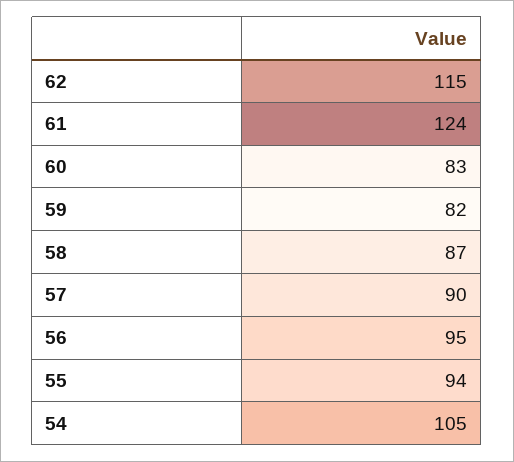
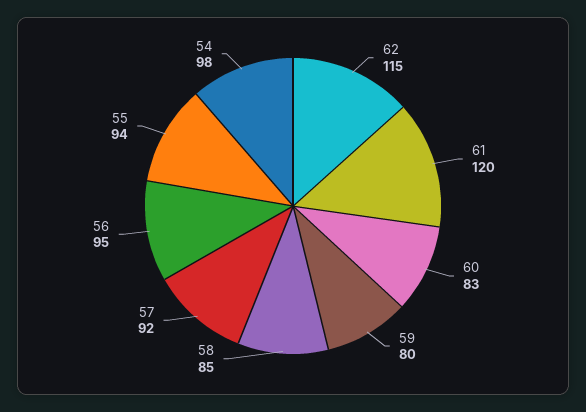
  {
    "62": 115,
-   "61": 124,
+   "61": 120,
    "60": 83,
-   "59": 82,
+   "59": 80,
-   "58": 87,
+   "58": 85,
-   "57": 90,
+   "57": 92,
    "56": 95,
    "55": 94,
-   "54": 105
+   "54": 98
  }

